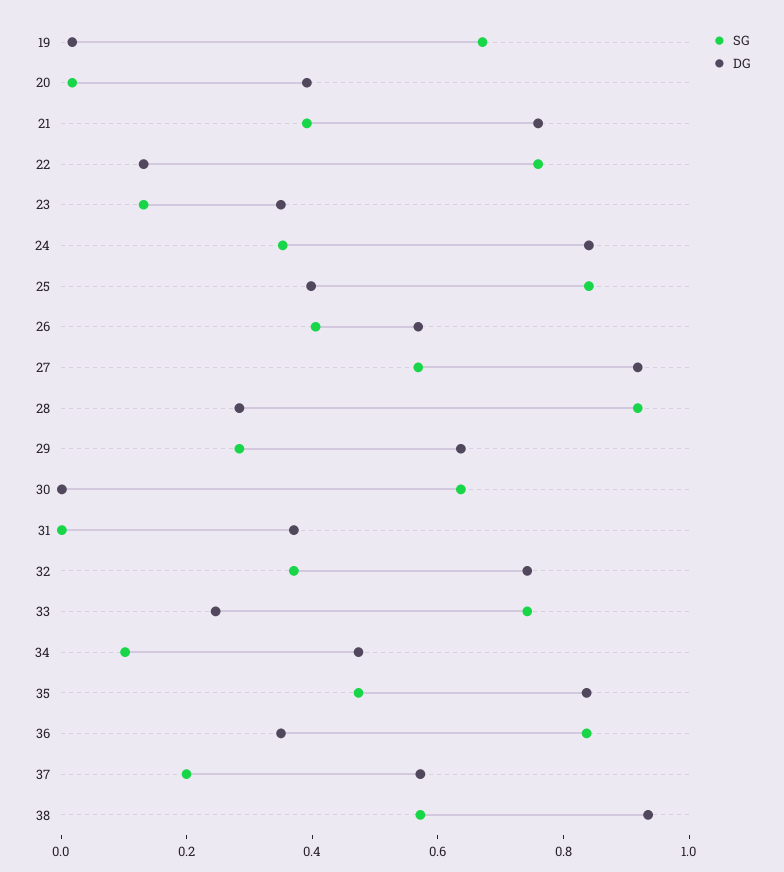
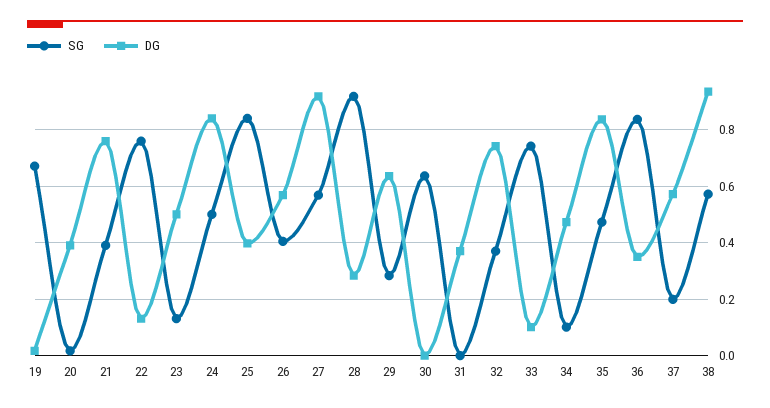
  {
    "SG": {
      "19": 0.675,
      "20": 0.025,
      "21": 0.4,
      "22": 0.75,
      "23": 0.125,
-     "24": 0.35,
+     "24": 0.5,
      "25": 0.85,
      "26": 0.4,
      "27": 0.575,
      "28": 0.925,
      "29": 0.275,
      "30": 0.625,
      "31": 0,
      "32": 0.375,
      "33": 0.75,
      "34": 0.1,
      "35": 0.475,
      "36": 0.825,
      "37": 0.2,
      "38": 0.575
    },
    "DG": {
      "19": 0.025,
      "20": 0.4,
      "21": 0.75,
      "22": 0.125,
-     "23": 0.35,
+     "23": 0.5,
      "24": 0.85,
      "25": 0.4,
      "26": 0.575,
      "27": 0.925,
      "28": 0.275,
      "29": 0.625,
      "30": 0,
      "31": 0.375,
      "32": 0.75,
-     "33": 0.25,
+     "33": 0.1,
      "34": 0.475,
      "35": 0.825,
      "36": 0.35,
      "37": 0.575,
      "38": 0.925
    }
  }

